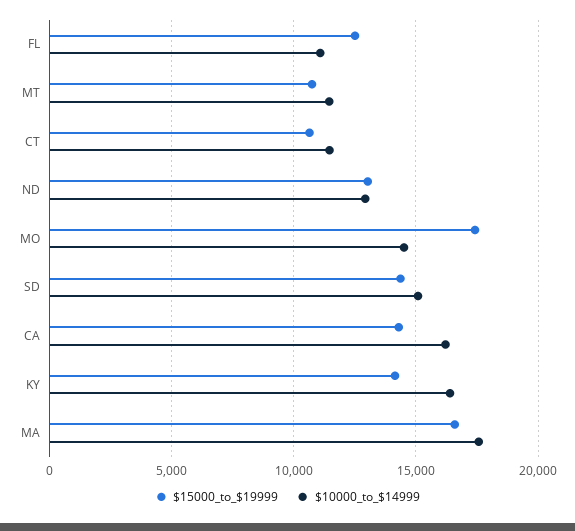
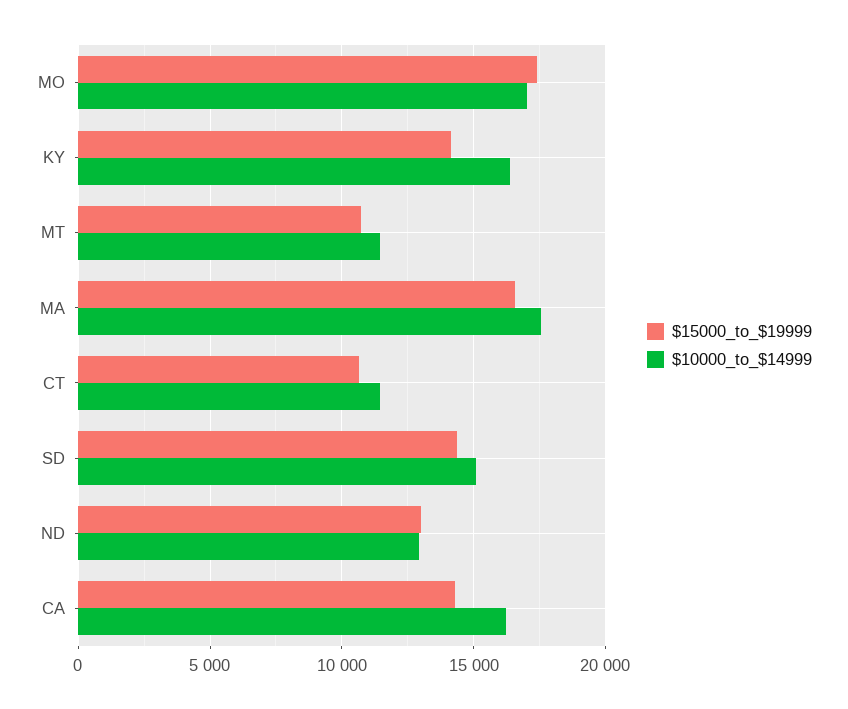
  {
    "$15000_to_$19999": {
-     "FL": 12500,
      "MT": 10500,
      "CT": 10500,
      "ND": 13000,
      "MO": 17500,
      "SD": 14500,
      "CA": 14500,
      "KY": 14000,
      "MA": 16500
    },
    "$10000_to_$14999": {
-     "FL": 11000,
      "MT": 11500,
      "CT": 11500,
      "ND": 13000,
-     "MO": 14500,
+     "MO": 17000,
      "SD": 15000,
      "CA": 16000,
      "KY": 16500,
      "MA": 17500
    }
  }

